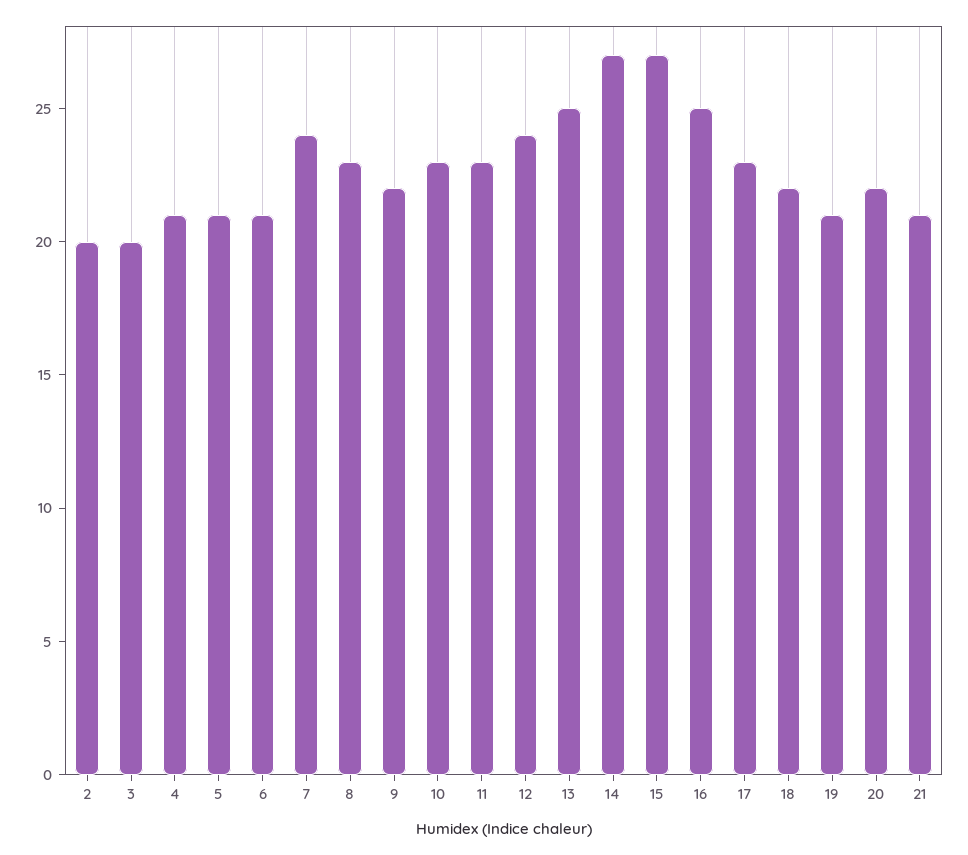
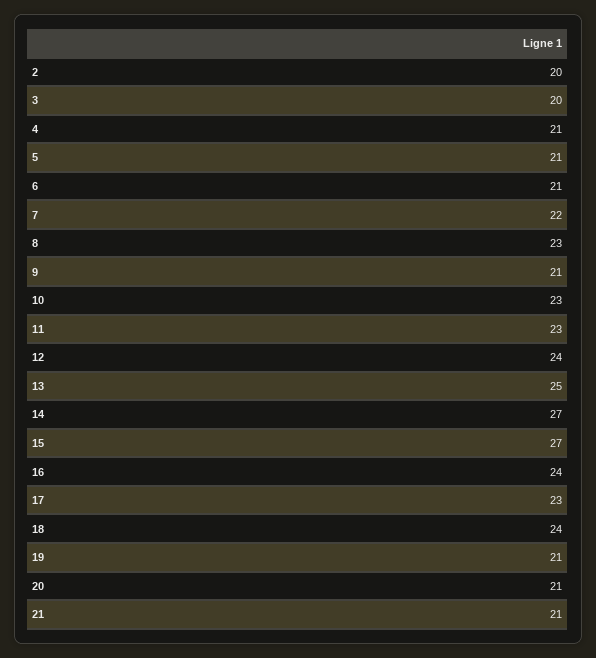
  {
    "2": 20,
    "3": 20,
    "4": 21,
    "5": 21,
    "6": 21,
-   "7": 24,
+   "7": 22,
    "8": 23,
-   "9": 22,
+   "9": 21,
    "10": 23,
    "11": 23,
    "12": 24,
    "13": 25,
    "14": 27,
    "15": 27,
-   "16": 25,
+   "16": 24,
    "17": 23,
-   "18": 22,
+   "18": 24,
    "19": 21,
-   "20": 22,
+   "20": 21,
    "21": 21
  }

